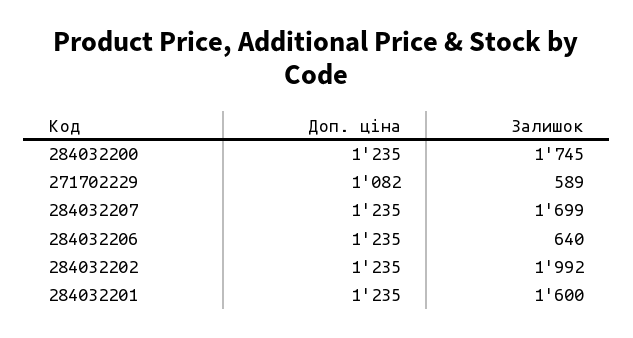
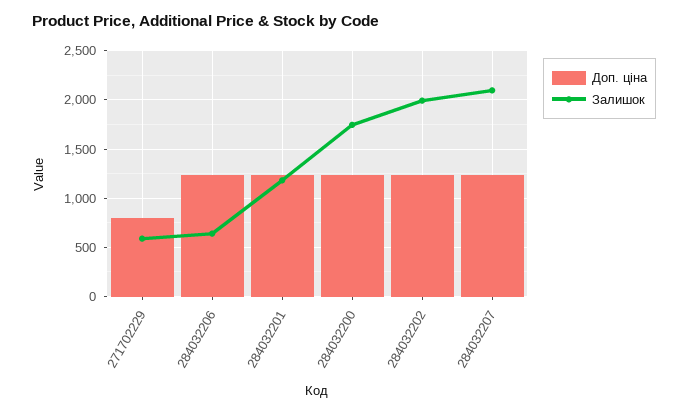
  {
    "Доп. ціна": {
      "284032200": 1235,
-     "271702229": 1082,
+     "271702229": 800,
      "284032207": 1235,
      "284032206": 1235,
      "284032202": 1235,
      "284032201": 1235
    },
    "Залишок": {
      "284032200": 1745,
      "271702229": 589,
-     "284032207": 1699,
+     "284032207": 2100,
      "284032206": 640,
      "284032202": 1992,
-     "284032201": 1600
+     "284032201": 1200
    }
  }

